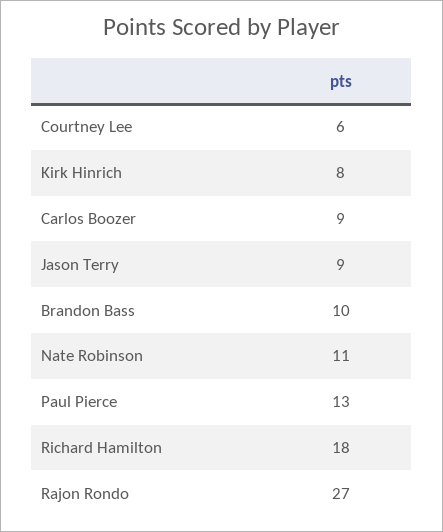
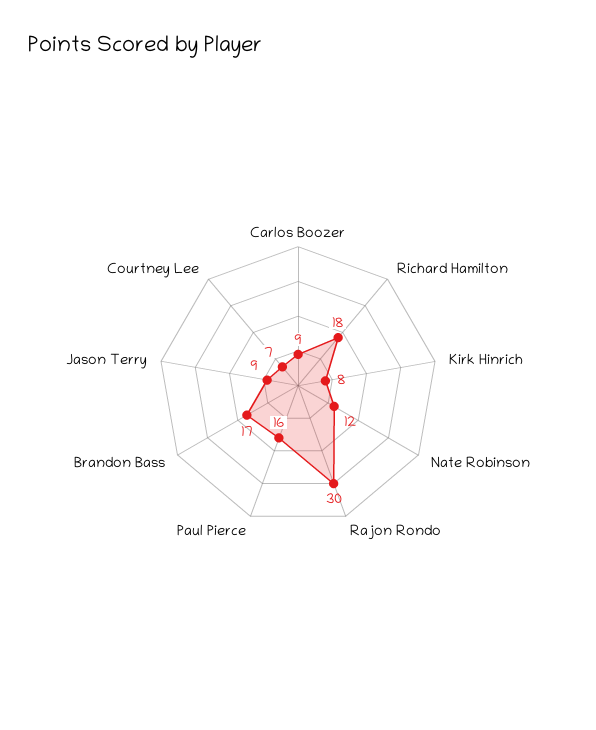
  {
-   "Courtney Lee": 6,
+   "Courtney Lee": 7,
    "Kirk Hinrich": 8,
    "Carlos Boozer": 9,
    "Jason Terry": 9,
-   "Brandon Bass": 10,
+   "Brandon Bass": 17,
-   "Nate Robinson": 11,
+   "Nate Robinson": 12,
-   "Paul Pierce": 13,
+   "Paul Pierce": 16,
    "Richard Hamilton": 18,
-   "Rajon Rondo": 27
+   "Rajon Rondo": 30
  }

